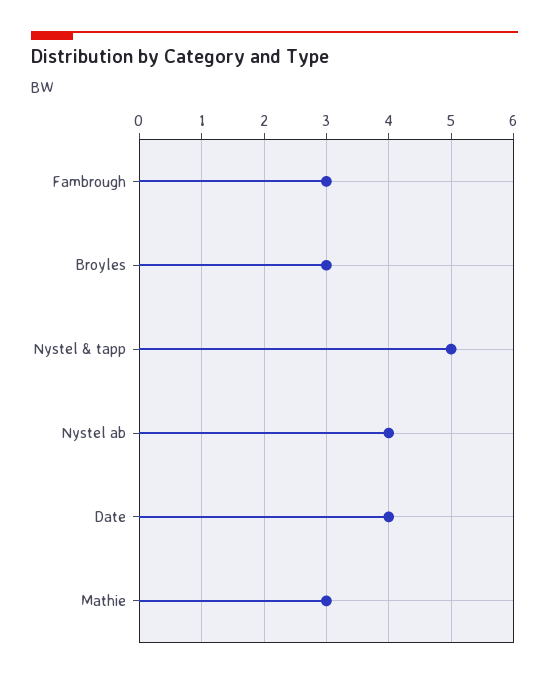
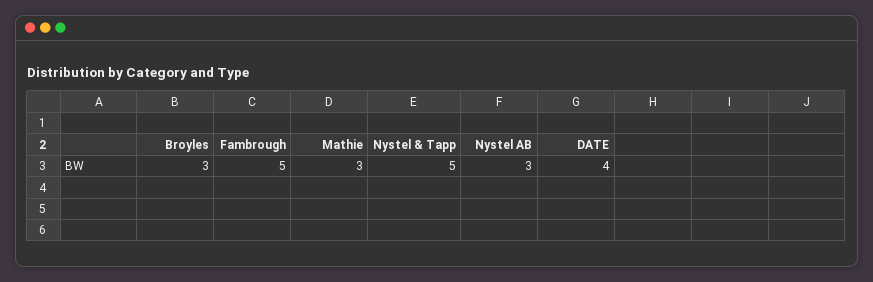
  {
-   "Fambrough": 3,
+   "Fambrough": 5,
    "Broyles": 3,
    "Nystel & tapp": 5,
-   "Nystel ab": 4,
+   "Nystel ab": 3,
    "Date": 4,
    "Mathie": 3
  }

